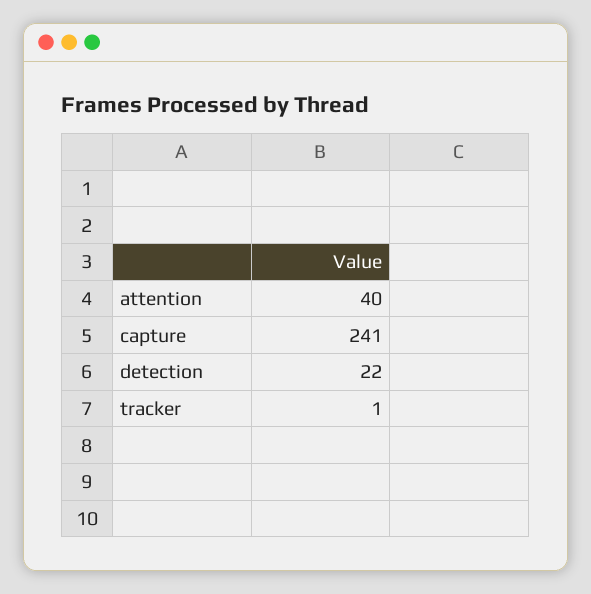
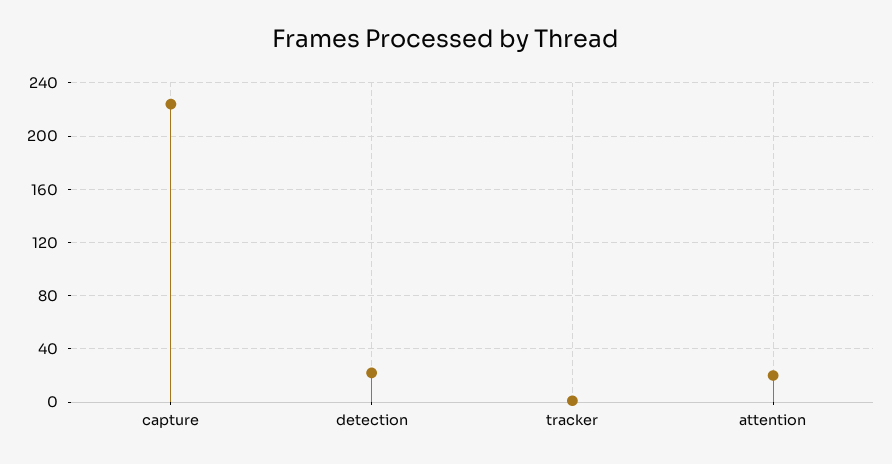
  {
-   "attention": 40,
+   "attention": 20,
-   "capture": 241,
+   "capture": 225,
    "detection": 22,
    "tracker": 1
  }

